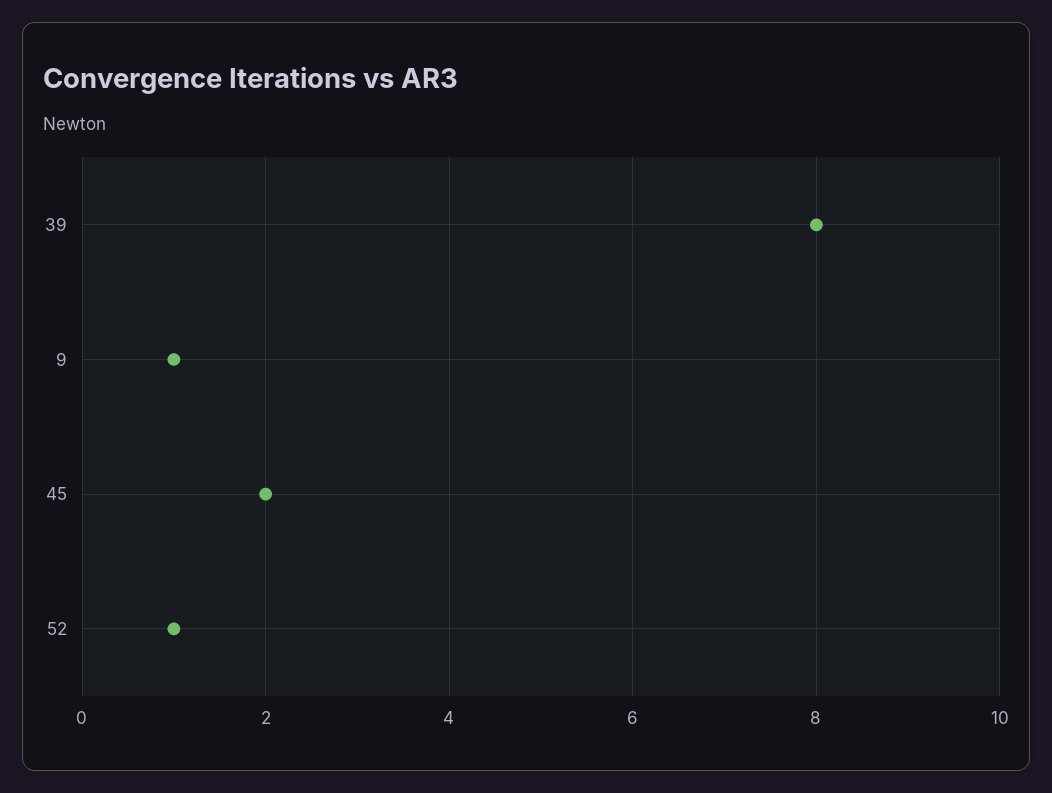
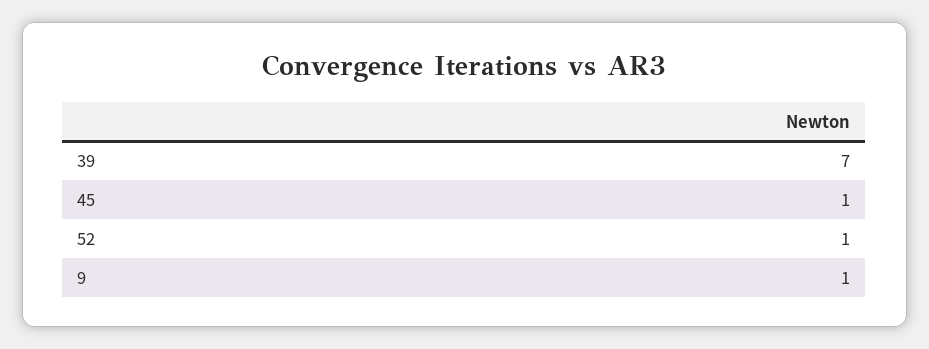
  {
-   "39": 8,
+   "39": 7,
    "9": 1,
-   "45": 2,
+   "45": 1,
    "52": 1
  }

